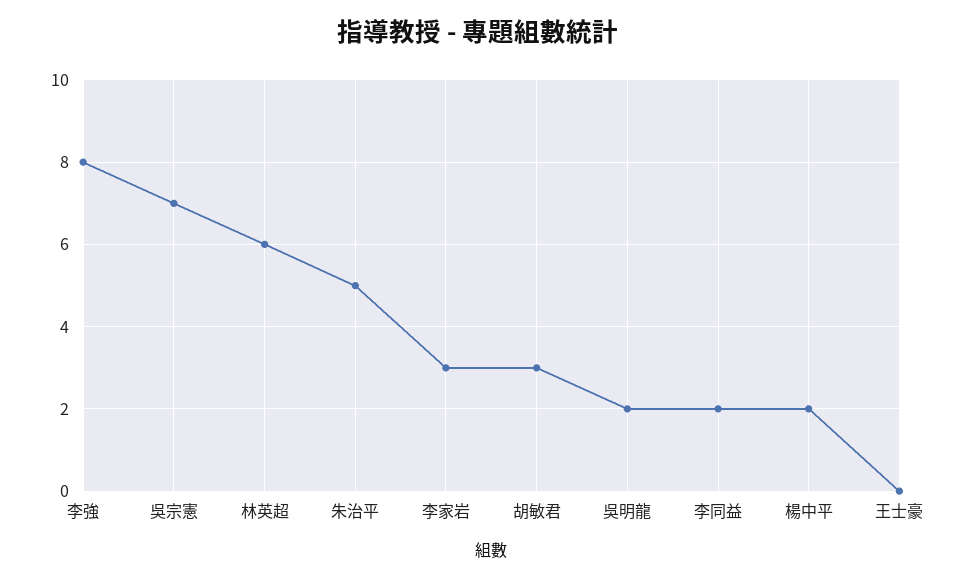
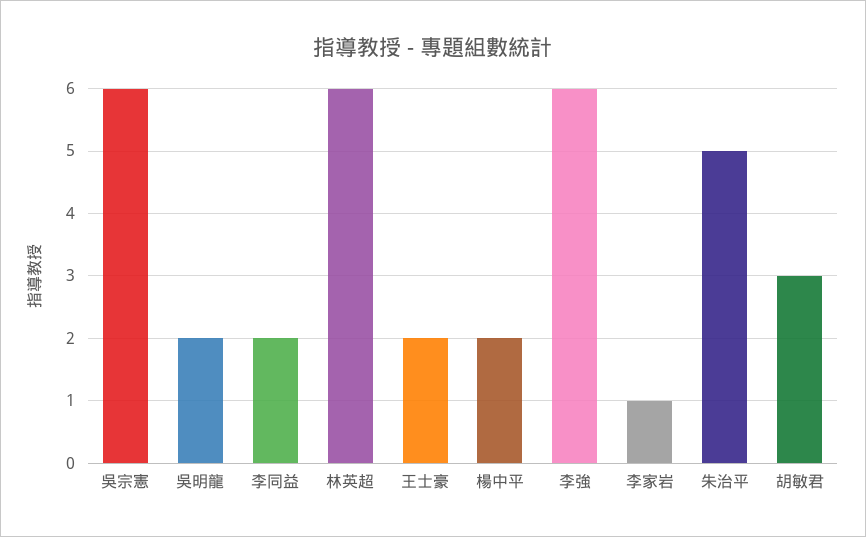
  {
-   "李強": 8,
+   "李強": 6,
-   "吳宗憲": 7,
+   "吳宗憲": 6,
    "林英超": 6,
    "朱治平": 5,
-   "李家岩": 3,
+   "李家岩": 1,
    "胡敏君": 3,
    "吳明龍": 2,
    "李同益": 2,
    "楊中平": 2,
-   "王士豪": 0
+   "王士豪": 2
  }

